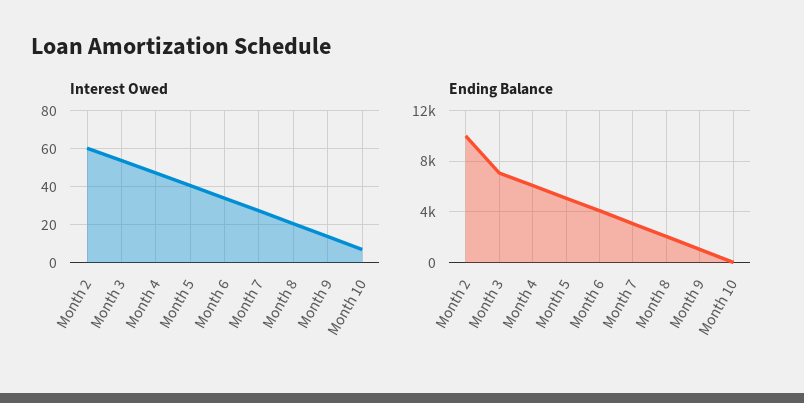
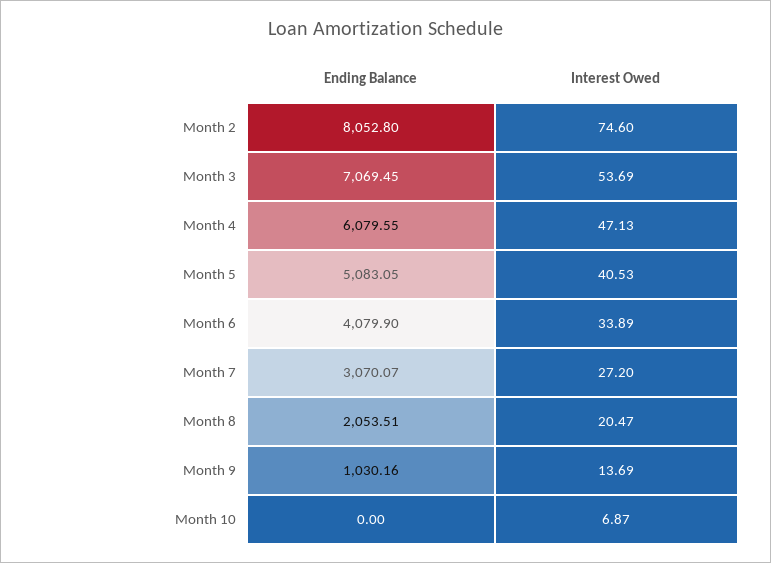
  {
    "Interest Owed": {
-     "Month 2": 60,
+     "Month 2": 74.6,
      "Month 3": 53.69,
      "Month 4": 47.13,
      "Month 5": 40.53,
      "Month 6": 33.89,
      "Month 7": 27.2,
      "Month 8": 20.47,
      "Month 9": 13.69,
      "Month 10": 6.87
    },
    "Ending Balance": {
-     "Month 2": 10000,
+     "Month 2": 8052.8,
      "Month 3": 7069.45,
      "Month 4": 6079.55,
      "Month 5": 5083.05,
      "Month 6": 4079.9,
      "Month 7": 3070.07,
      "Month 8": 2053.51,
      "Month 9": 1030.16,
      "Month 10": 0
    }
  }

